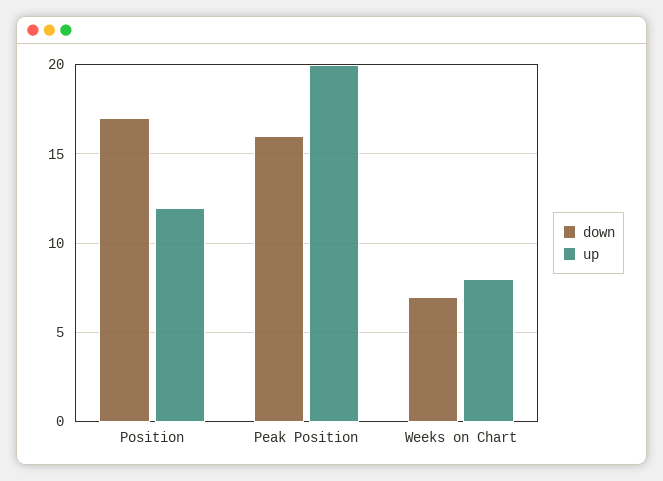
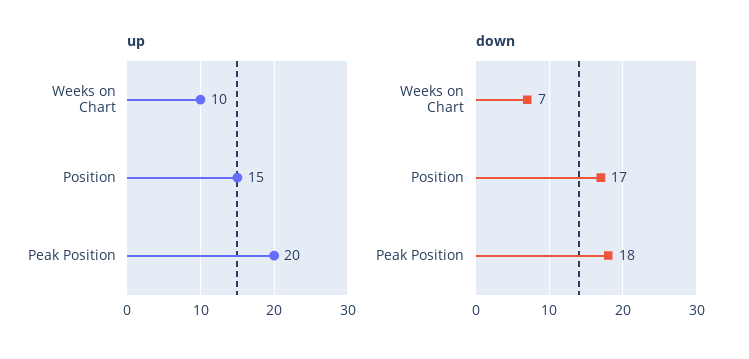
  {
    "down": {
      "Position": 17,
-     "Peak Position": 16,
+     "Peak Position": 18,
      "Weeks on Chart": 7
    },
    "up": {
-     "Position": 12,
+     "Position": 15,
      "Peak Position": 20,
-     "Weeks on Chart": 8
+     "Weeks on Chart": 10
    }
  }

